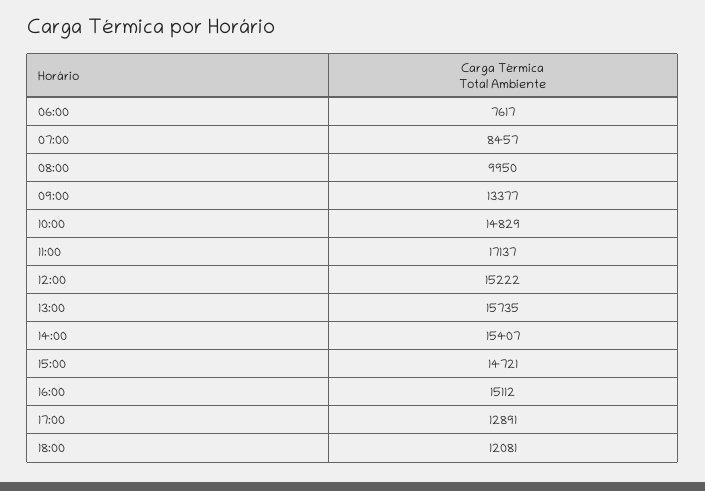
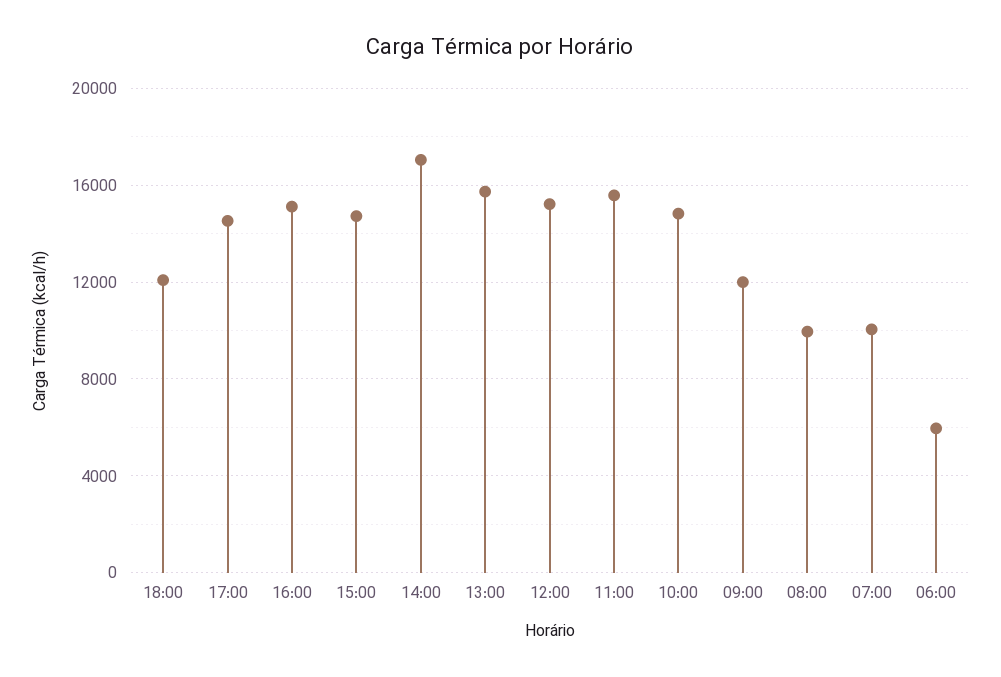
  {
-   "06:00": 7617,
+   "06:00": 6000,
-   "07:00": 8457,
+   "07:00": 10000,
    "08:00": 9950,
-   "09:00": 13377,
+   "09:00": 12000,
    "10:00": 14829,
-   "11:00": 17137,
+   "11:00": 15500,
    "12:00": 15222,
    "13:00": 15735,
-   "14:00": 15407,
+   "14:00": 17000,
    "15:00": 14721,
    "16:00": 15112,
-   "17:00": 12891,
+   "17:00": 14500,
    "18:00": 12081
  }

